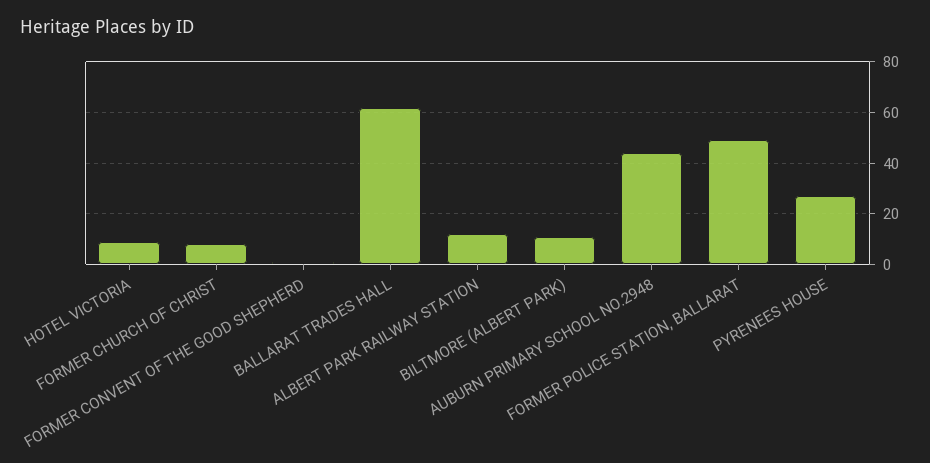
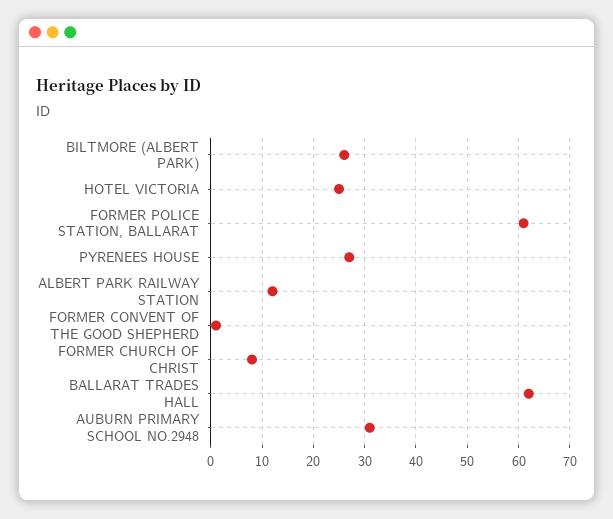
  {
-   "HOTEL VICTORIA": 10,
+   "HOTEL VICTORIA": 25,
    "FORMER CHURCH OF CHRIST": 10,
    "FORMER CONVENT OF THE GOOD SHEPHERD": 0,
    "BALLARAT TRADES HALL": 60,
    "ALBERT PARK RAILWAY STATION": 10,
-   "BILTMORE (ALBERT PARK)": 10,
+   "BILTMORE (ALBERT PARK)": 25,
-   "AUBURN PRIMARY SCHOOL NO.2948": 45,
+   "AUBURN PRIMARY SCHOOL NO.2948": 30,
-   "FORMER POLICE STATION, BALLARAT": 50,
+   "FORMER POLICE STATION, BALLARAT": 60,
    "PYRENEES HOUSE": 25
  }

